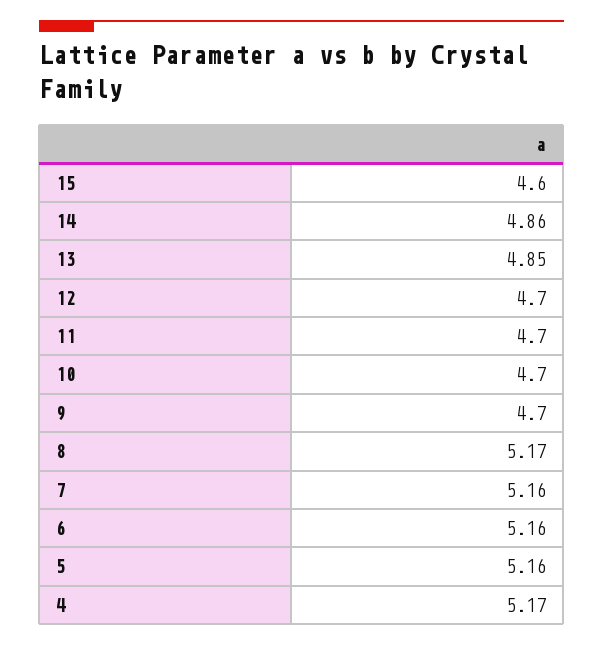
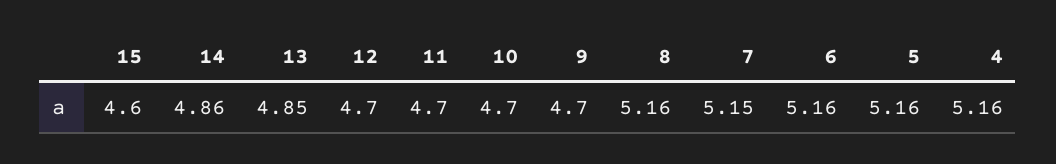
  {
    "15": 4.6,
    "14": 4.86,
    "13": 4.85,
    "12": 4.7,
    "11": 4.7,
    "10": 4.7,
    "9": 4.7,
-   "8": 5.17,
+   "8": 5.16,
-   "7": 5.16,
+   "7": 5.15,
    "6": 5.16,
    "5": 5.16,
-   "4": 5.17
+   "4": 5.16
  }

